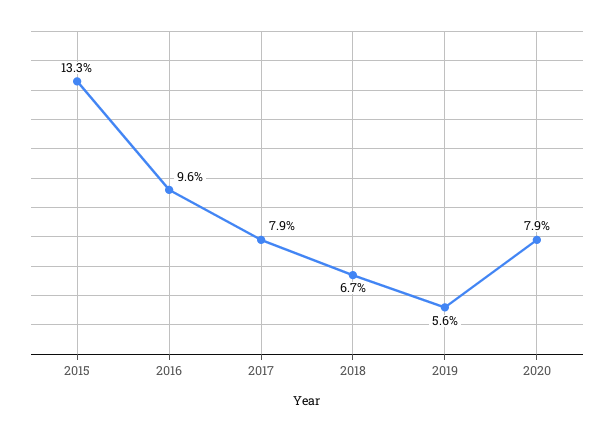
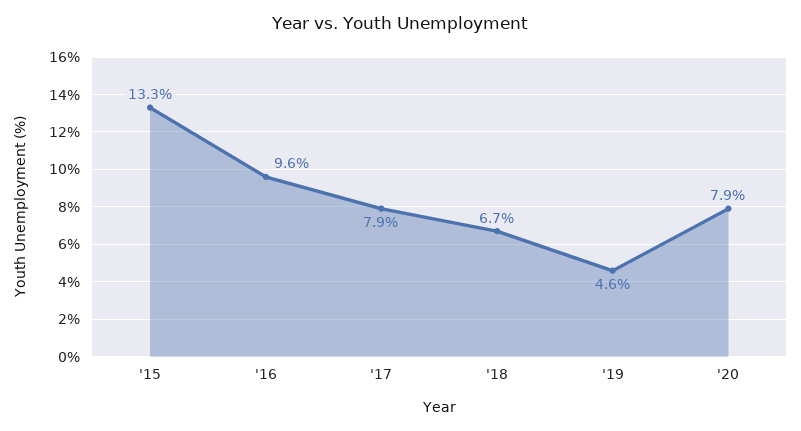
  {
    "2015": 13.3,
    "2016": 9.6,
    "2017": 7.9,
    "2018": 6.7,
-   "2019": 5.6,
+   "2019": 4.6,
    "2020": 7.9
  }

